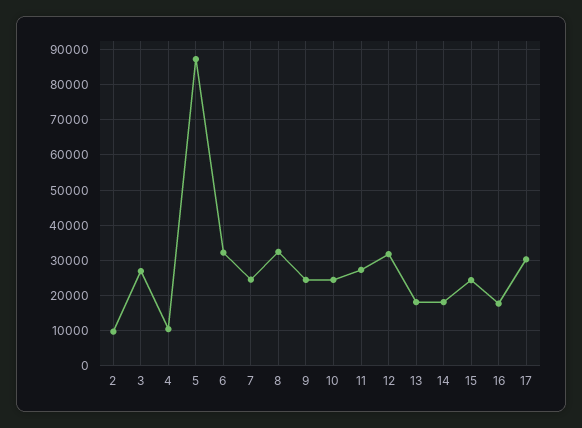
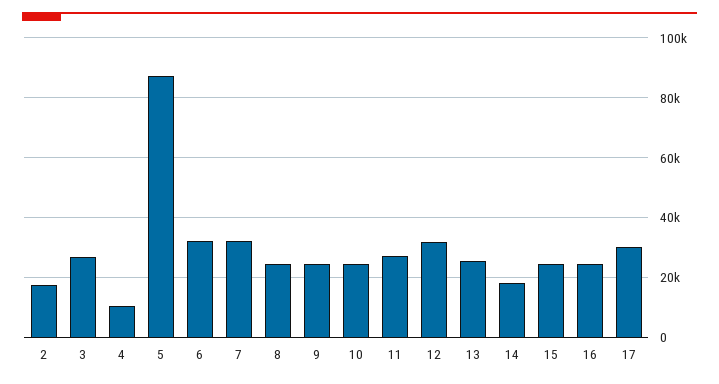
  {
-   "2": 10000,
+   "2": 17500,
    "3": 26000,
    "4": 10000,
    "5": 88000,
    "6": 32000,
-   "7": 24000,
+   "7": 32500,
-   "8": 32000,
+   "8": 25000,
    "9": 24000,
    "10": 24000,
    "11": 28000,
    "12": 32000,
-   "13": 18000,
+   "13": 25000,
    "14": 18000,
    "15": 24000,
-   "16": 18000,
+   "16": 25000,
    "17": 30000
  }

